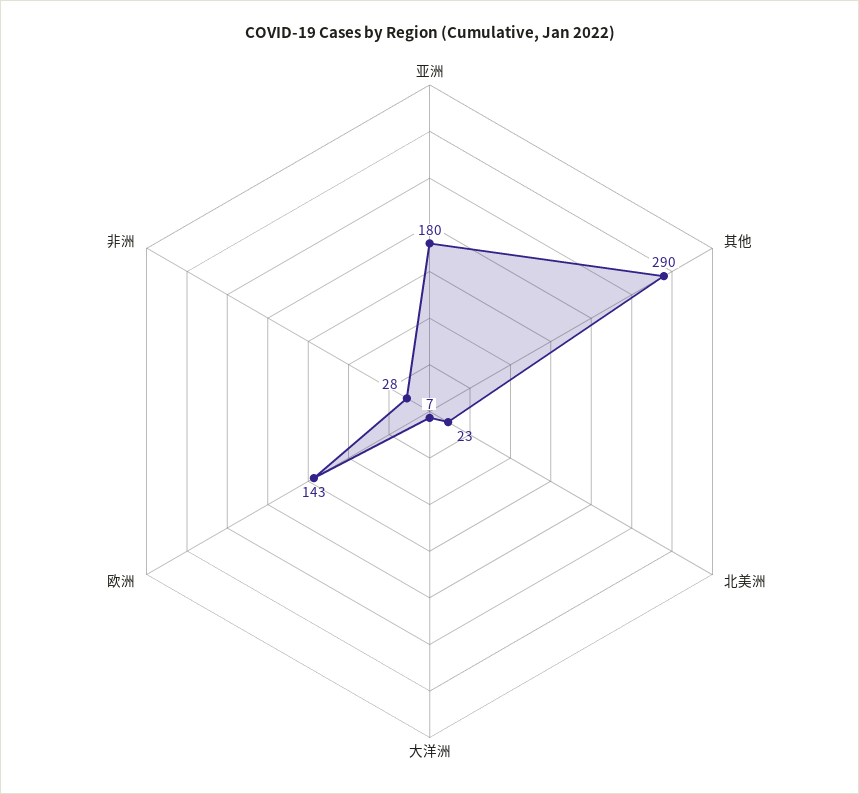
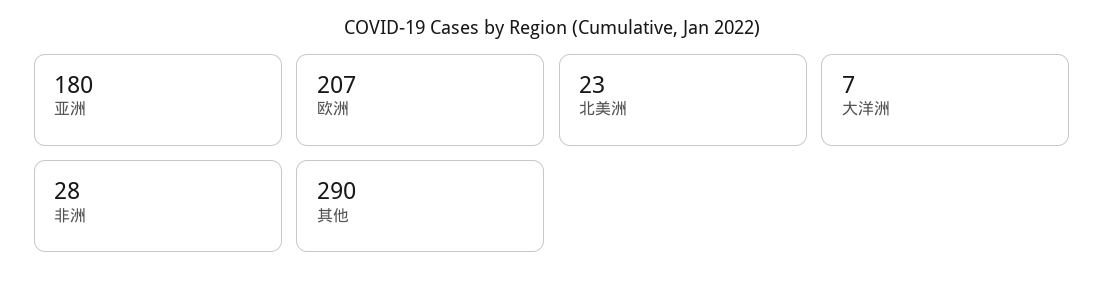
  {
    "亚洲": 180,
    "其他": 290,
    "北美洲": 23,
    "大洋洲": 7,
-   "欧洲": 143,
+   "欧洲": 207,
    "非洲": 28
  }

